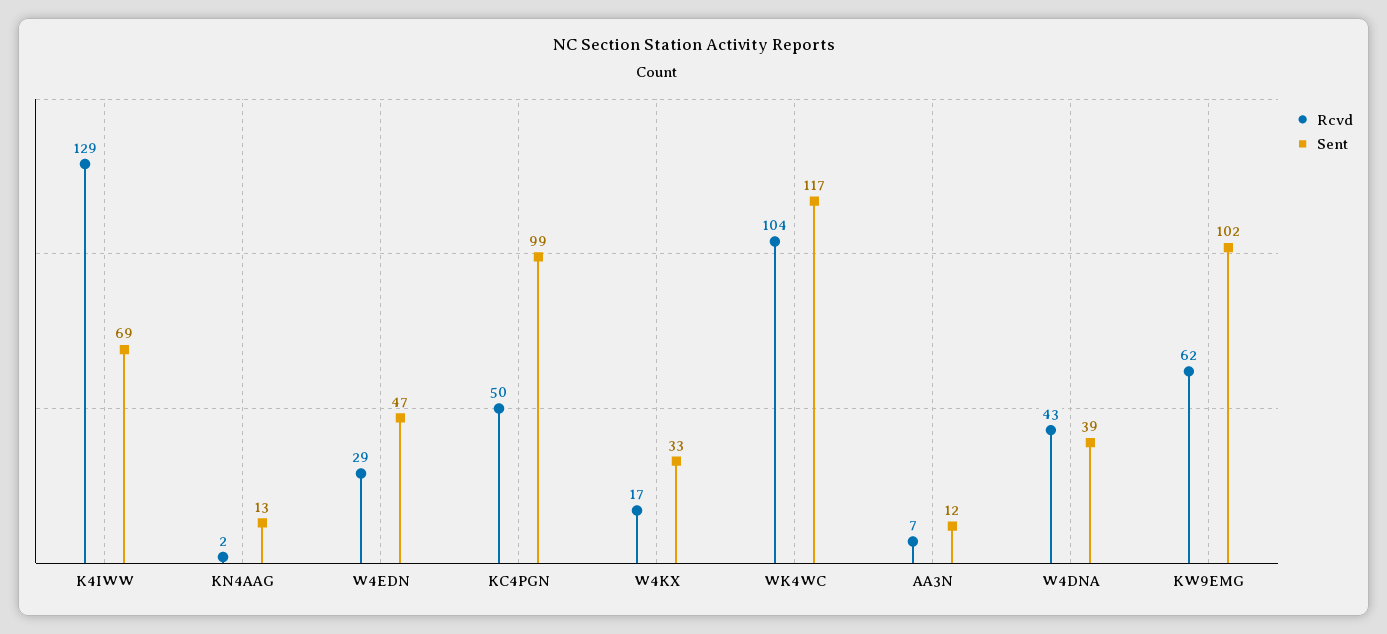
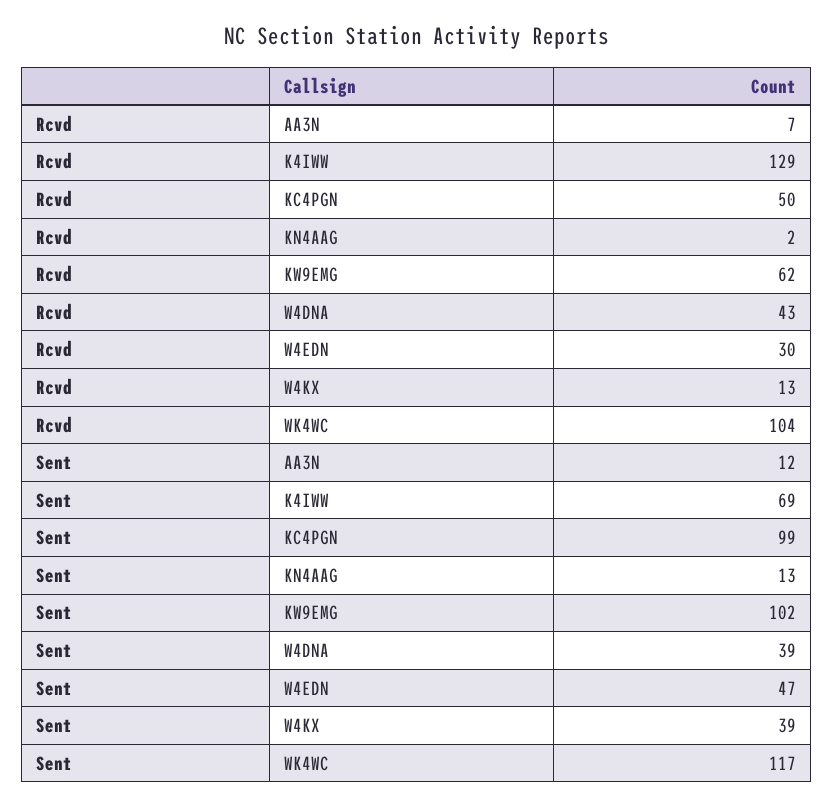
  {
    "Rcvd": {
      "K4IWW": 129,
      "KN4AAG": 2,
-     "W4EDN": 29,
+     "W4EDN": 30,
      "KC4PGN": 50,
-     "W4KX": 17,
+     "W4KX": 13,
      "WK4WC": 104,
      "AA3N": 7,
      "W4DNA": 43,
      "KW9EMG": 62
    },
    "Sent": {
      "K4IWW": 69,
      "KN4AAG": 13,
      "W4EDN": 47,
      "KC4PGN": 99,
-     "W4KX": 33,
+     "W4KX": 39,
      "WK4WC": 117,
      "AA3N": 12,
      "W4DNA": 39,
      "KW9EMG": 102
    }
  }

